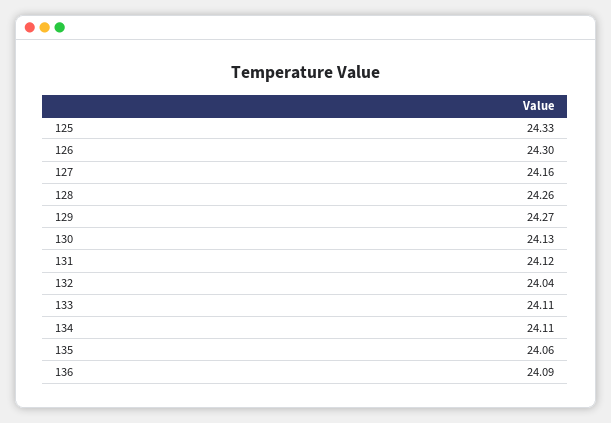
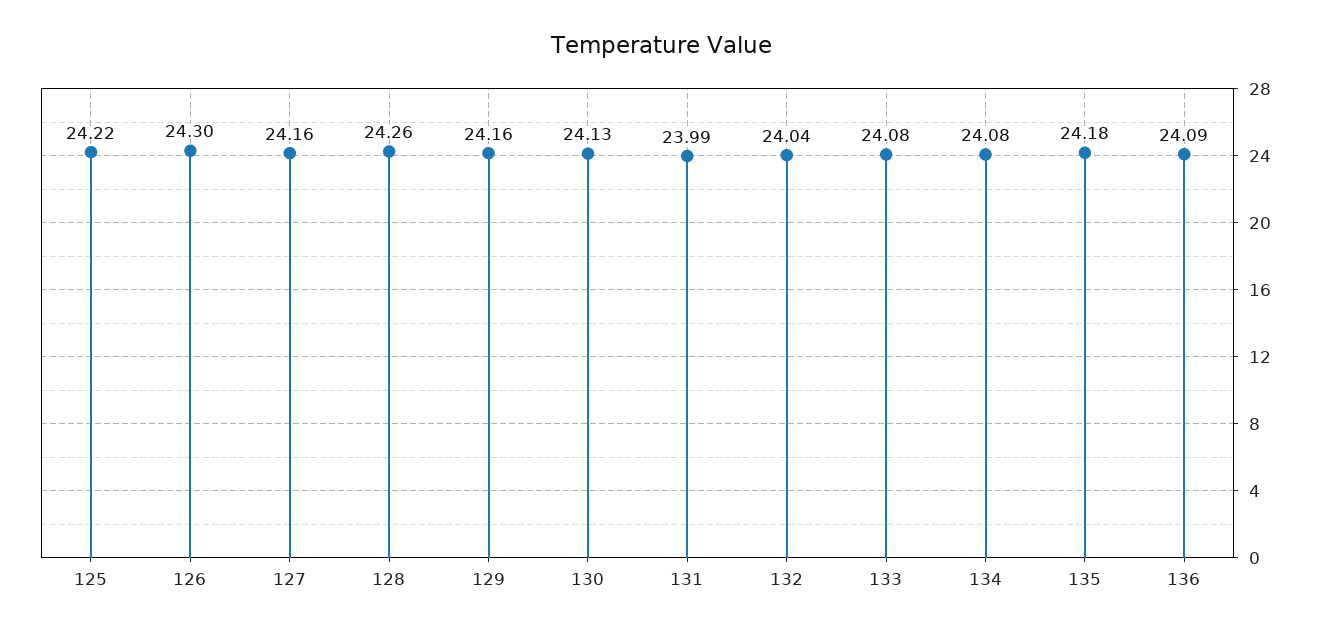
  {
-   "125": 24.33,
+   "125": 24.22,
    "126": 24.3,
    "127": 24.16,
    "128": 24.26,
-   "129": 24.27,
+   "129": 24.16,
    "130": 24.13,
-   "131": 24.12,
+   "131": 23.99,
    "132": 24.04,
-   "133": 24.11,
+   "133": 24.08,
-   "134": 24.11,
+   "134": 24.08,
-   "135": 24.06,
+   "135": 24.18,
    "136": 24.09
  }

